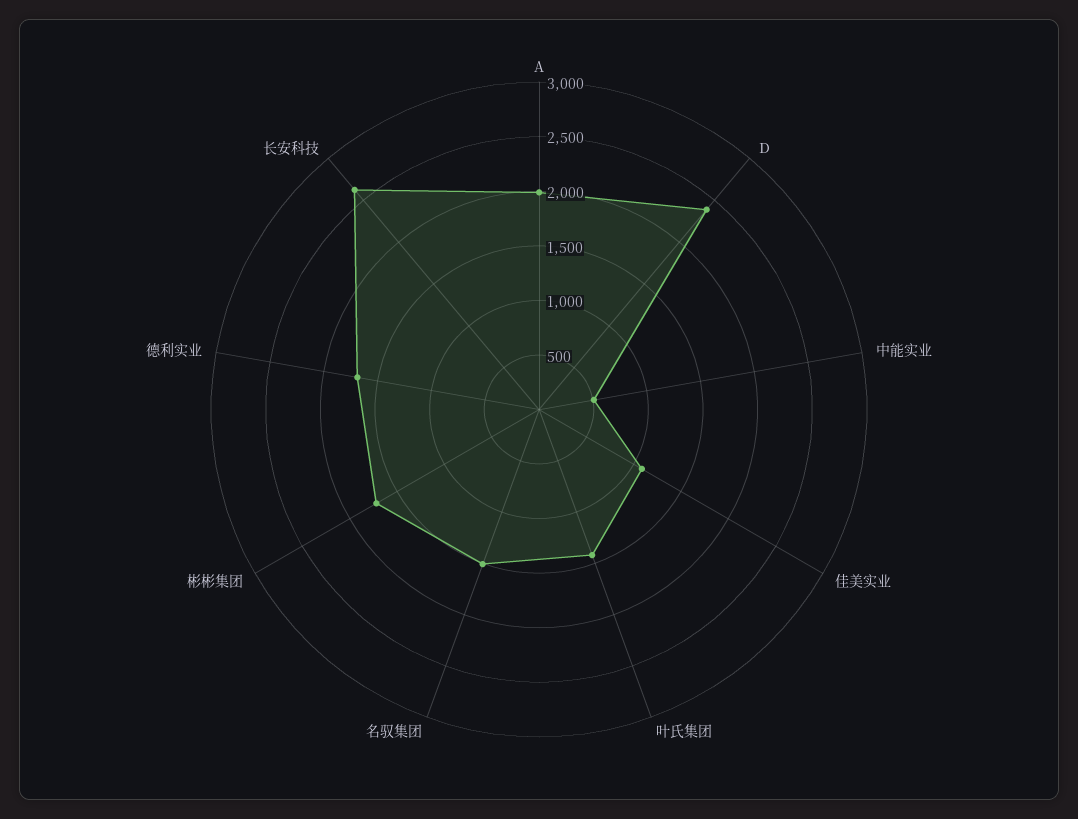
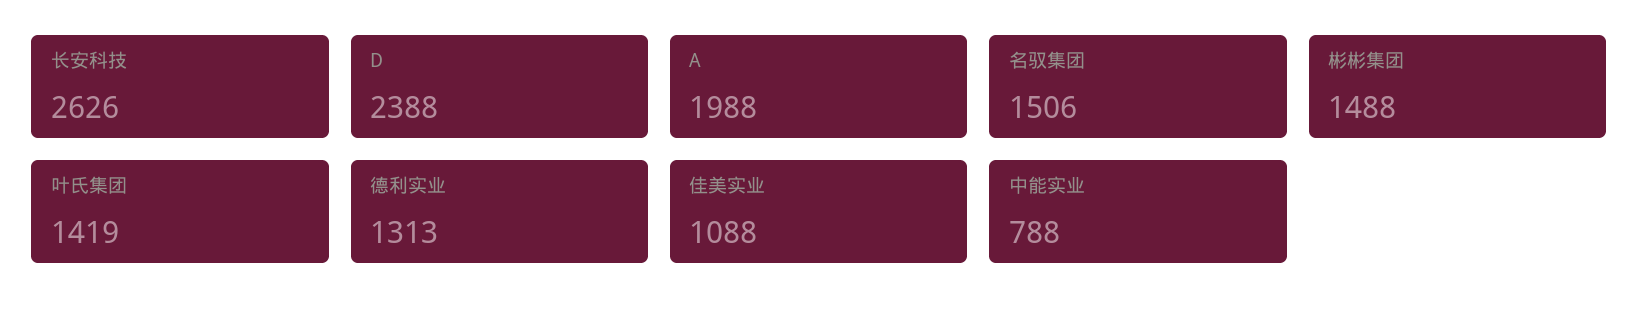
  {
    "A": 1988,
    "D": 2388,
-   "中能实业": 500,
+   "中能实业": 788,
    "佳美实业": 1088,
    "叶氏集团": 1419,
    "名驭集团": 1506,
-   "彬彬集团": 1700,
+   "彬彬集团": 1488,
-   "德利实业": 1700,
+   "德利实业": 1313,
    "长安科技": 2626
  }

